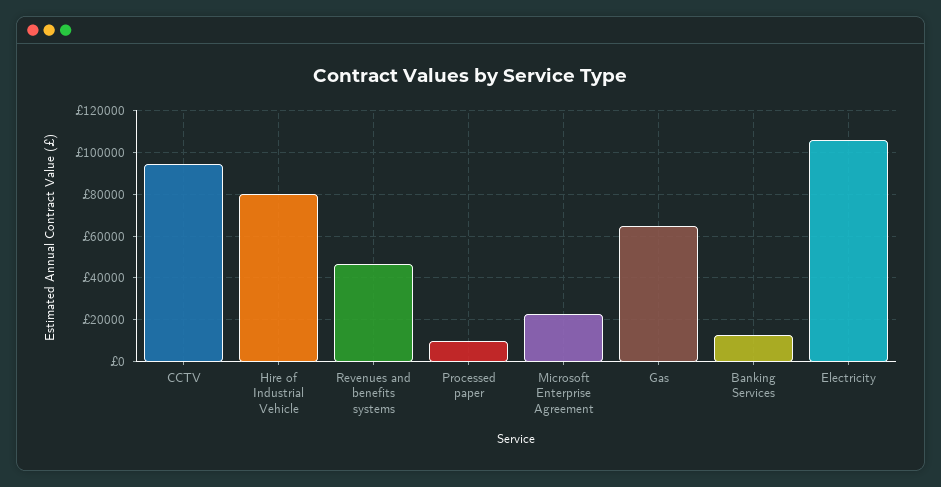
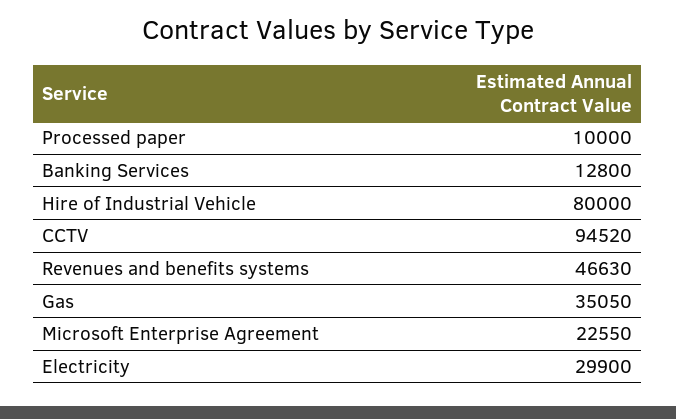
  {
    "CCTV": 94520,
    "Hire of Industrial Vehicle": 80000,
    "Revenues and benefits systems": 46630,
    "Processed paper": 10000,
    "Microsoft Enterprise Agreement": 22550,
-   "Gas": 65000,
+   "Gas": 35050,
    "Banking Services": 12800,
-   "Electricity": 105000
+   "Electricity": 29900
  }

